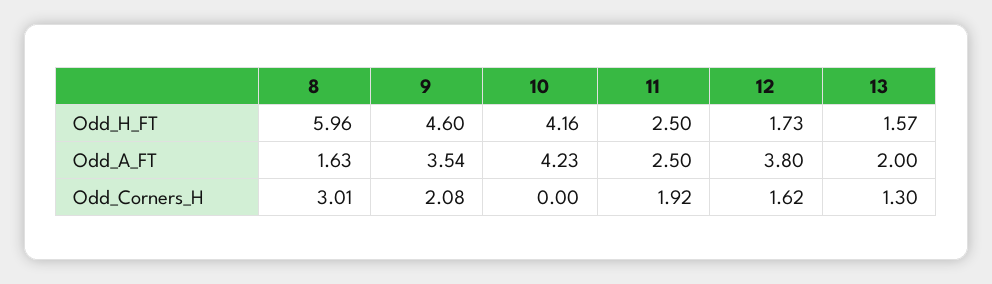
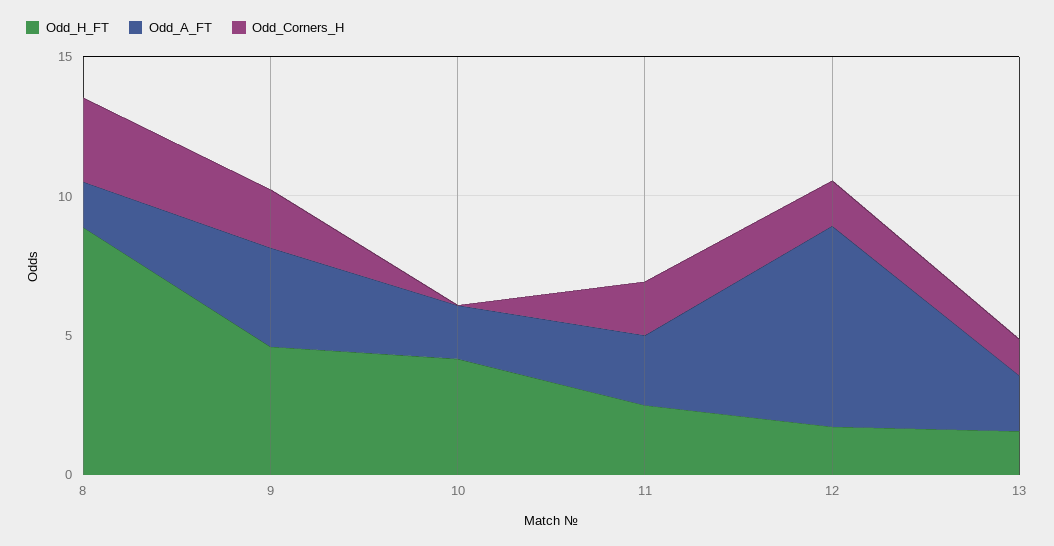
  {
    "Odd_H_FT": {
-     "8": 5.96,
+     "8": 9,
      "9": 4.6,
      "10": 4.16,
      "11": 2.5,
      "12": 1.73,
      "13": 1.57
    },
    "Odd_A_FT": {
      "8": 1.63,
      "9": 3.54,
-     "10": 4.23,
+     "10": 2,
      "11": 2.5,
-     "12": 3.8,
+     "12": 7,
      "13": 2
    },
    "Odd_Corners_H": {
      "8": 3.01,
      "9": 2.08,
      "10": 0,
      "11": 1.92,
      "12": 1.62,
      "13": 1.3
    }
  }

